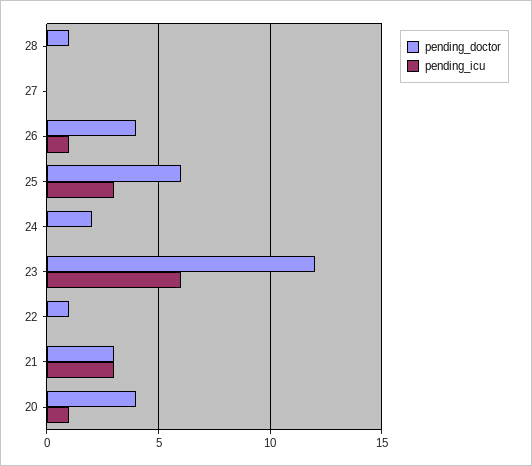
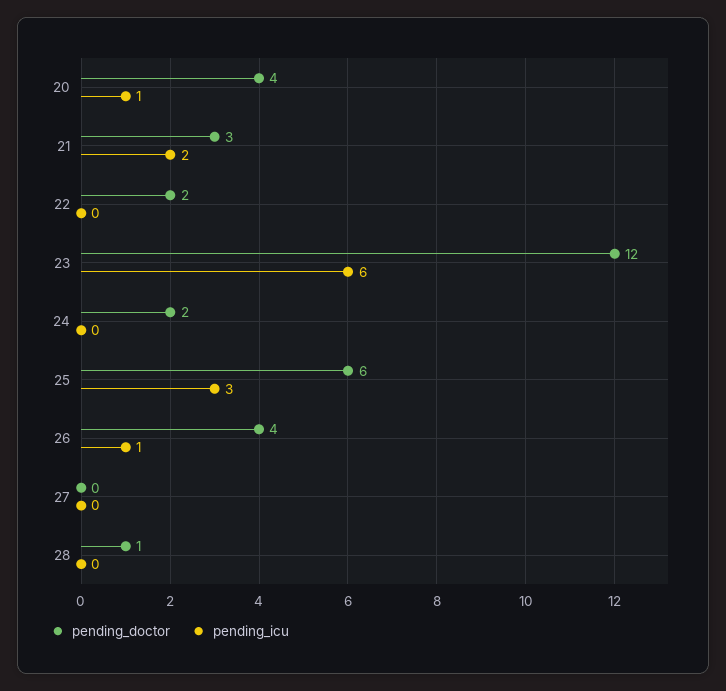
  {
    "pending_doctor": {
      "28": 1,
      "27": 0,
      "26": 4,
      "25": 6,
      "24": 2,
      "23": 12,
-     "22": 1,
+     "22": 2,
      "21": 3,
      "20": 4
    },
    "pending_icu": {
      "28": 0,
      "27": 0,
      "26": 1,
      "25": 3,
      "24": 0,
      "23": 6,
      "22": 0,
-     "21": 3,
+     "21": 2,
      "20": 1
    }
  }

